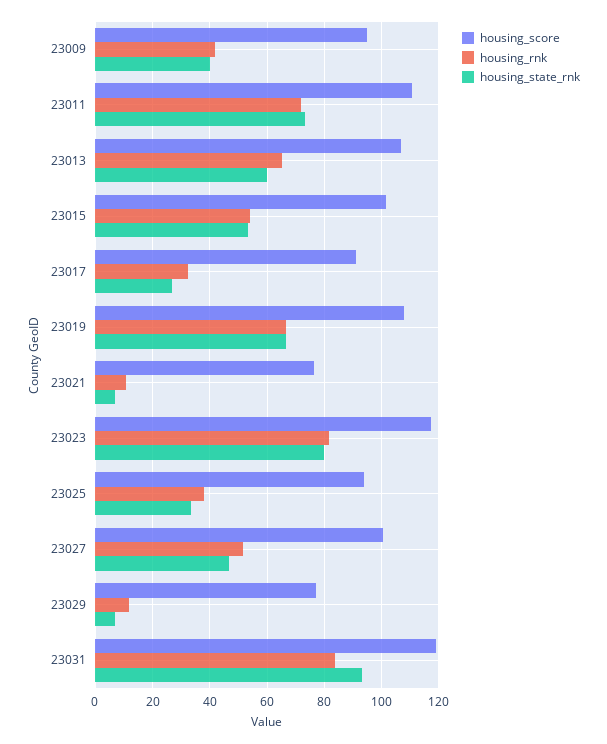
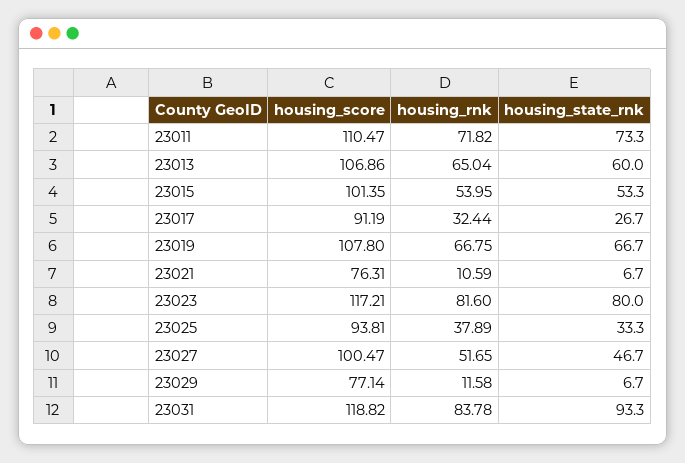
  {
    "housing_score": {
-     "23009": 95,
      "23011": 110.47,
      "23013": 106.86,
      "23015": 101.35,
      "23017": 91.19,
      "23019": 107.8,
      "23021": 76.31,
      "23023": 117.21,
      "23025": 93.81,
      "23027": 100.47,
      "23029": 77.14,
      "23031": 118.82
    },
    "housing_rnk": {
-     "23009": 42.5,
      "23011": 71.82,
      "23013": 65.04,
      "23015": 53.95,
      "23017": 32.44,
      "23019": 66.75,
      "23021": 10.59,
      "23023": 81.6,
      "23025": 37.89,
      "23027": 51.65,
      "23029": 11.58,
      "23031": 83.78
    },
    "housing_state_rnk": {
-     "23009": 40,
      "23011": 73.3,
      "23013": 60,
      "23015": 53.3,
      "23017": 26.7,
      "23019": 66.7,
      "23021": 6.7,
      "23023": 80,
      "23025": 33.3,
      "23027": 46.7,
      "23029": 6.7,
      "23031": 93.3
    }
  }

